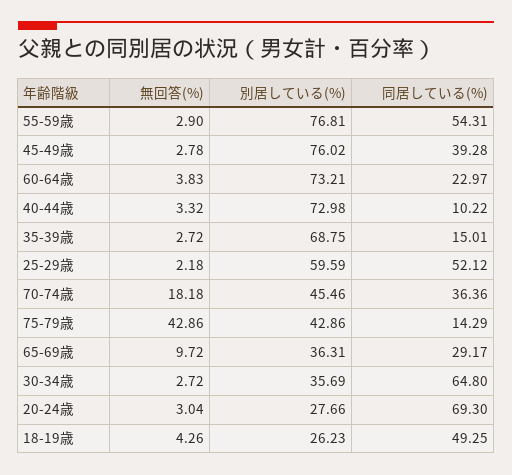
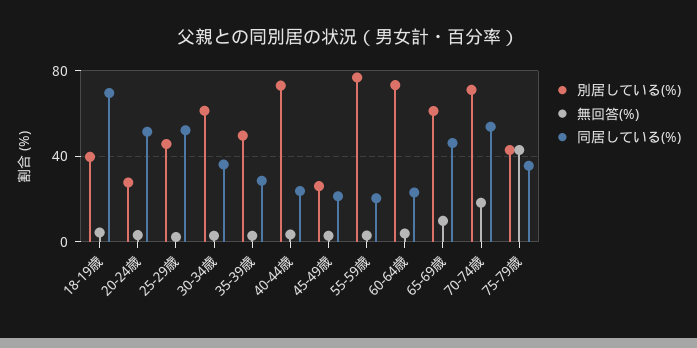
  {
    "無回答(%)": {
      "55-59歳": 2.9,
      "45-49歳": 2.78,
      "60-64歳": 3.83,
      "40-44歳": 3.32,
      "35-39歳": 2.72,
      "25-29歳": 2.18,
      "70-74歳": 18.18,
      "75-79歳": 42.86,
      "65-69歳": 9.72,
      "30-34歳": 2.72,
      "20-24歳": 3.04,
      "18-19歳": 4.26
    },
    "別居している(%)": {
      "55-59歳": 76.81,
-     "45-49歳": 76.02,
+     "45-49歳": 25,
      "60-64歳": 73.21,
      "40-44歳": 72.98,
-     "35-39歳": 68.75,
+     "35-39歳": 50,
-     "25-29歳": 59.59,
+     "25-29歳": 45,
-     "70-74歳": 45.46,
+     "70-74歳": 70,
      "75-79歳": 42.86,
-     "65-69歳": 36.31,
+     "65-69歳": 60,
-     "30-34歳": 35.69,
+     "30-34歳": 60,
      "20-24歳": 27.66,
-     "18-19歳": 26.23
+     "18-19歳": 40
    },
    "同居している(%)": {
-     "55-59歳": 54.31,
+     "55-59歳": 20,
-     "45-49歳": 39.28,
+     "45-49歳": 20,
      "60-64歳": 22.97,
-     "40-44歳": 10.22,
+     "40-44歳": 25,
-     "35-39歳": 15.01,
+     "35-39歳": 30,
      "25-29歳": 52.12,
-     "70-74歳": 36.36,
+     "70-74歳": 55,
-     "75-79歳": 14.29,
+     "75-79歳": 35,
-     "65-69歳": 29.17,
+     "65-69歳": 45,
-     "30-34歳": 64.8,
+     "30-34歳": 35,
-     "20-24歳": 69.3,
+     "20-24歳": 50,
-     "18-19歳": 49.25
+     "18-19歳": 70
    }
  }

